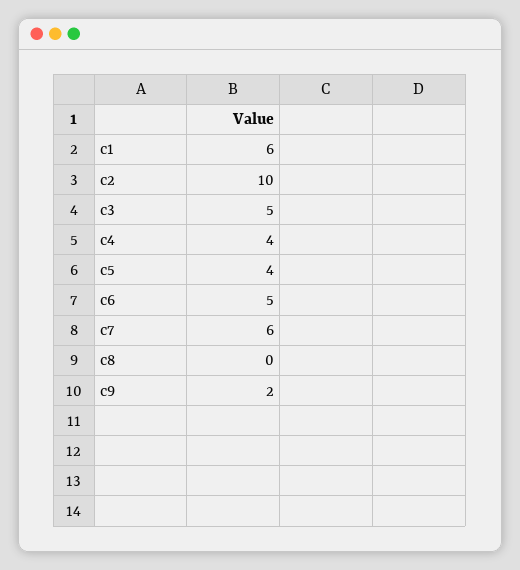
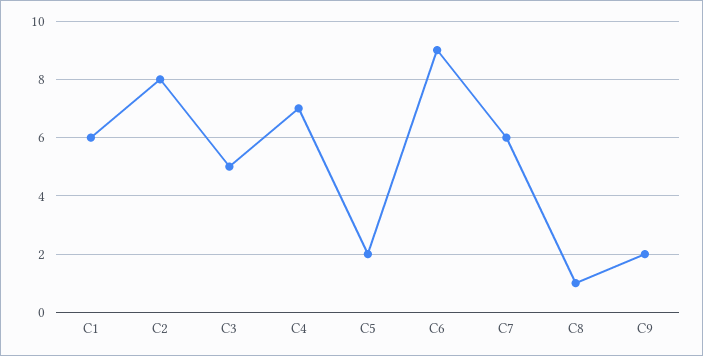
  {
    "c1": 6,
-   "c2": 10,
+   "c2": 8,
    "c3": 5,
-   "c4": 4,
+   "c4": 7,
-   "c5": 4,
+   "c5": 2,
-   "c6": 5,
+   "c6": 9,
    "c7": 6,
-   "c8": 0,
+   "c8": 1,
    "c9": 2
  }

